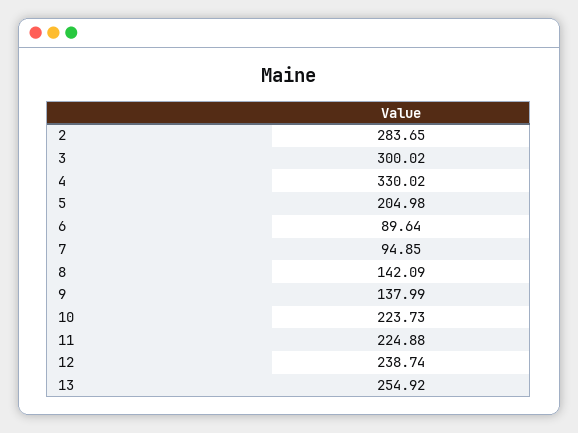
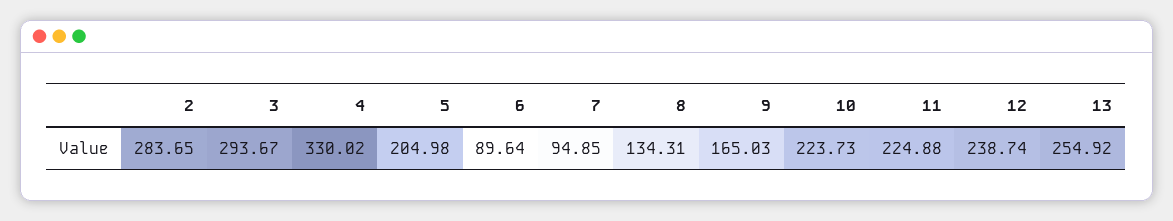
  {
    "2": 283.65,
-   "3": 300.02,
+   "3": 293.67,
    "4": 330.02,
    "5": 204.98,
    "6": 89.64,
    "7": 94.85,
-   "8": 142.09,
+   "8": 134.31,
-   "9": 137.99,
+   "9": 165.03,
    "10": 223.73,
    "11": 224.88,
    "12": 238.74,
    "13": 254.92
  }

